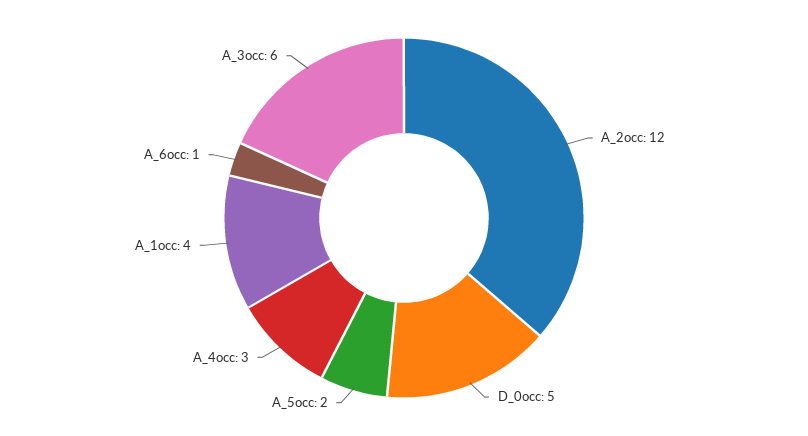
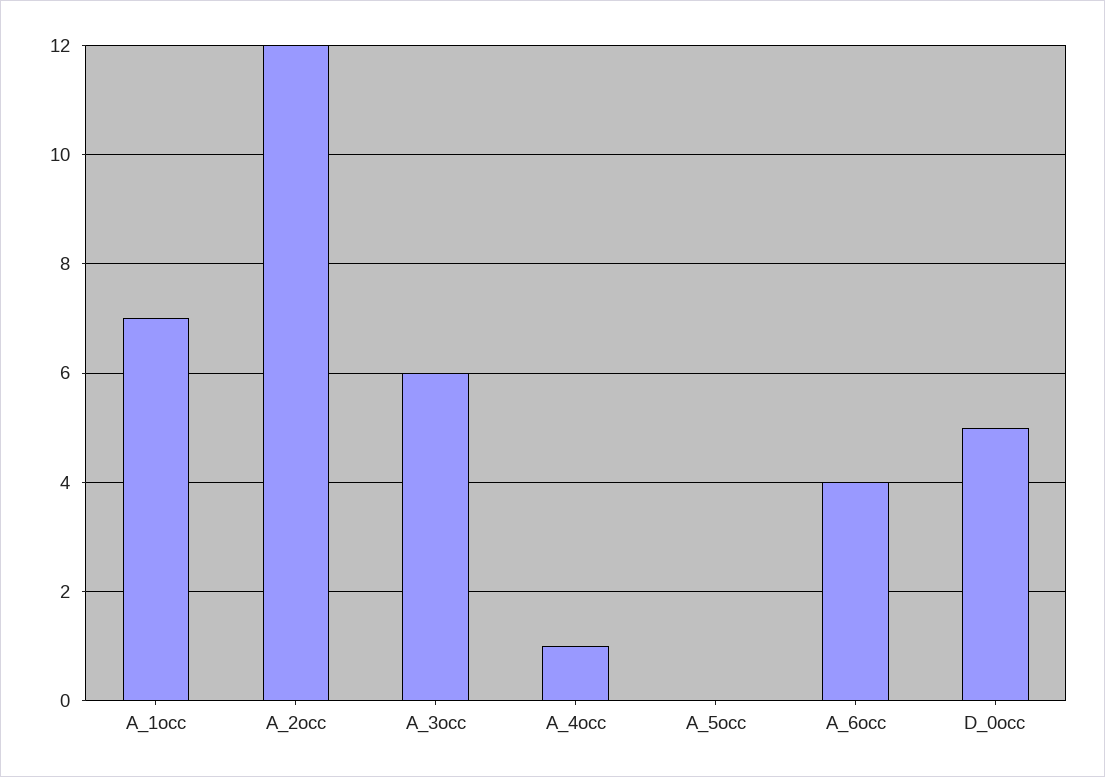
  {
    "A_2occ": 12,
    "D_0occ": 5,
-   "A_5occ": 2,
+   "A_5occ": 0,
-   "A_4occ": 3,
+   "A_4occ": 1,
-   "A_1occ": 4,
+   "A_1occ": 7,
-   "A_6occ": 1,
+   "A_6occ": 4,
    "A_3occ": 6
  }

